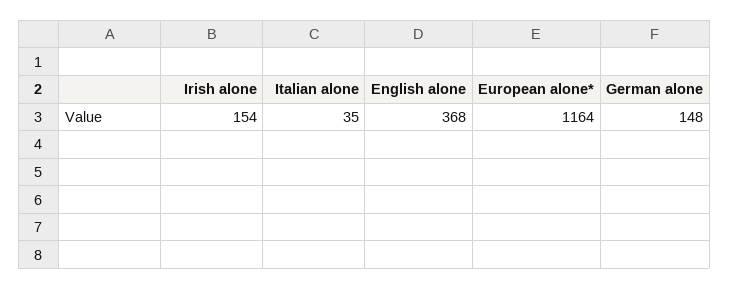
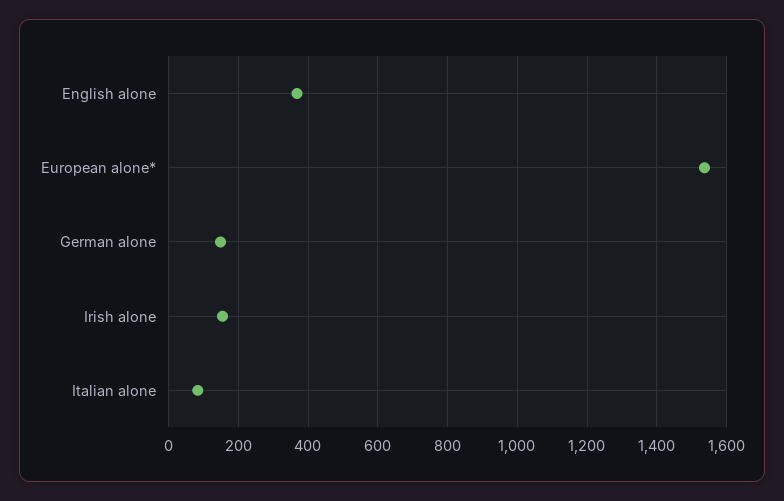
  {
    "Irish alone": 154,
-   "Italian alone": 35,
+   "Italian alone": 80,
    "English alone": 368,
-   "European alone*": 1164,
+   "European alone*": 1540,
    "German alone": 148
  }

